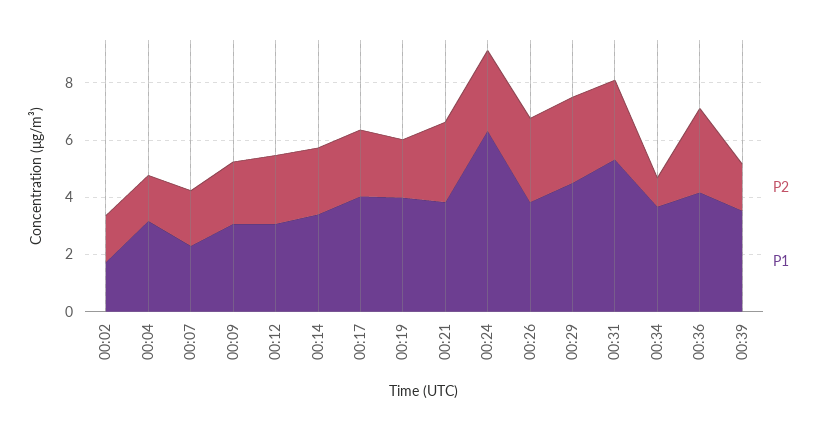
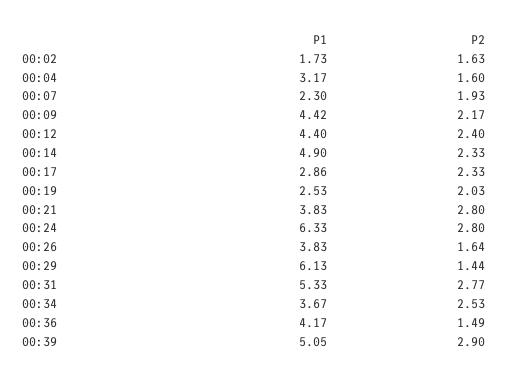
  {
    "P2": {
      "00:02": 1.63,
      "00:04": 1.6,
      "00:07": 1.93,
      "00:09": 2.17,
      "00:12": 2.4,
      "00:14": 2.33,
      "00:17": 2.33,
      "00:19": 2.03,
      "00:21": 2.8,
      "00:24": 2.8,
-     "00:26": 3,
+     "00:26": 1.64,
-     "00:29": 3,
+     "00:29": 1.44,
      "00:31": 2.77,
-     "00:34": 1,
+     "00:34": 2.53,
-     "00:36": 3,
+     "00:36": 1.49,
-     "00:39": 1.5
+     "00:39": 2.9
    },
    "P1": {
      "00:02": 1.73,
      "00:04": 3.17,
      "00:07": 2.3,
-     "00:09": 3,
+     "00:09": 4.42,
-     "00:12": 3,
+     "00:12": 4.4,
-     "00:14": 3.5,
+     "00:14": 4.9,
-     "00:17": 4,
+     "00:17": 2.86,
-     "00:19": 4,
+     "00:19": 2.53,
      "00:21": 3.83,
      "00:24": 6.33,
      "00:26": 3.83,
-     "00:29": 4.5,
+     "00:29": 6.13,
      "00:31": 5.33,
      "00:34": 3.67,
      "00:36": 4.17,
-     "00:39": 3.5
+     "00:39": 5.05
    }
  }

